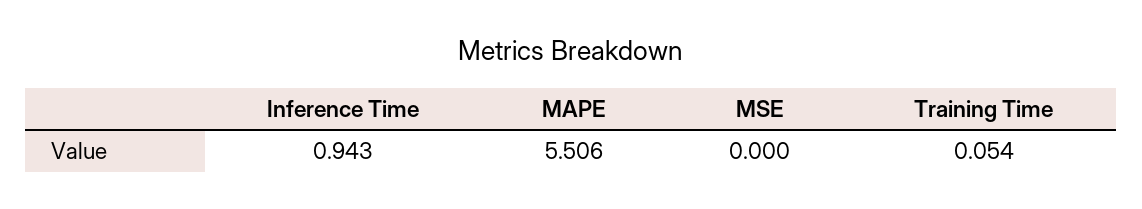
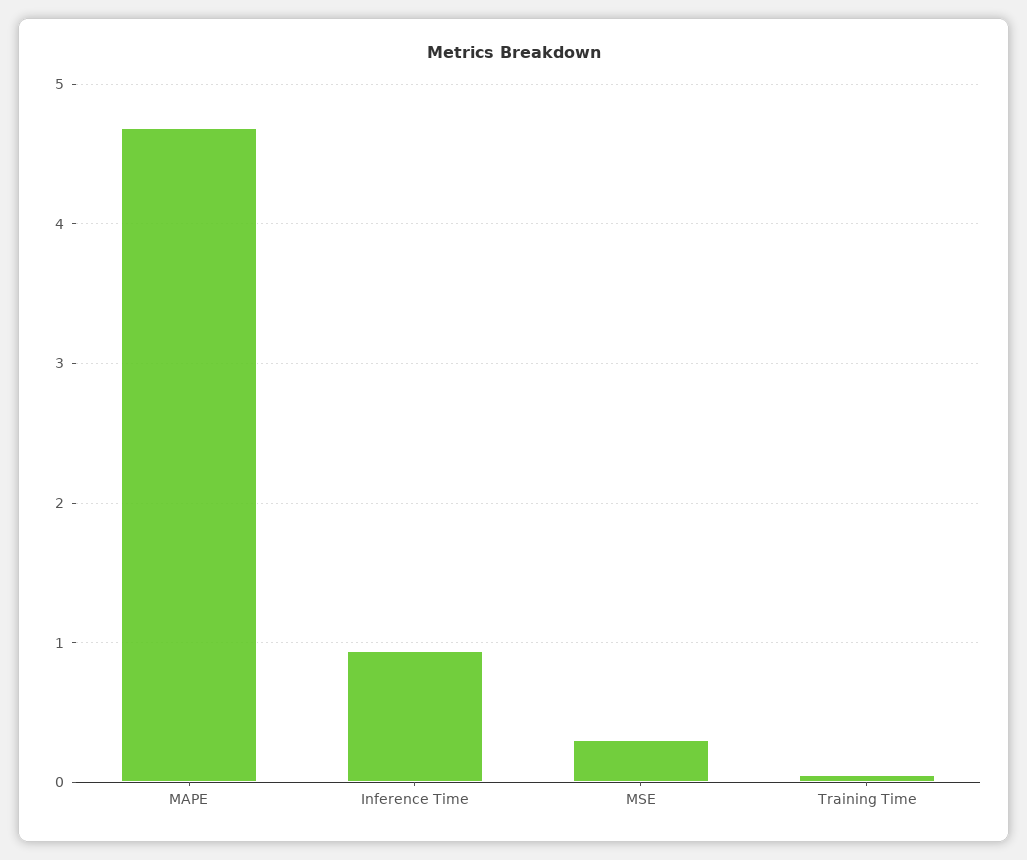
  {
    "Inference Time": 0.943,
-   "MAPE": 5.506,
+   "MAPE": 4.7,
-   "MSE": 0,
+   "MSE": 0.3,
    "Training Time": 0.054
  }

